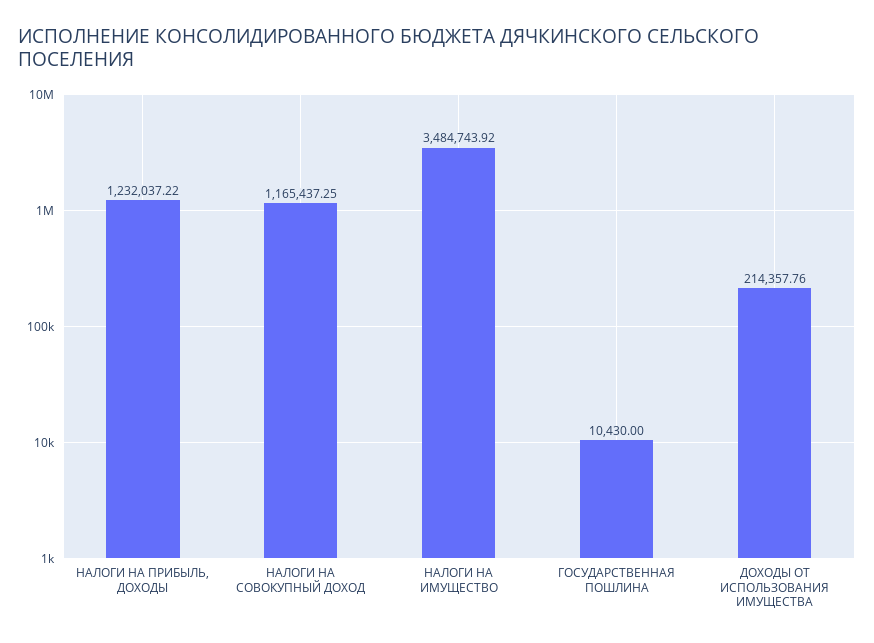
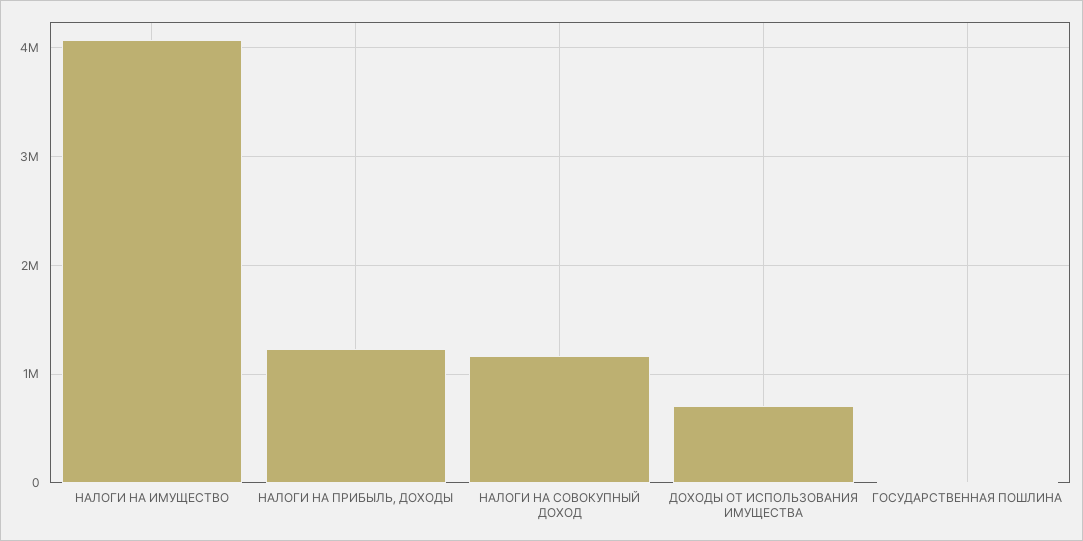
  {
    "НАЛОГИ НА ПРИБЫЛЬ, ДОХОДЫ": 1232037.22,
    "НАЛОГИ НА СОВОКУПНЫЙ ДОХОД": 1165437.25,
-   "НАЛОГИ НА ИМУЩЕСТВО": 3484743.92,
+   "НАЛОГИ НА ИМУЩЕСТВО": 4100000,
    "ГОСУДАРСТВЕННАЯ ПОШЛИНА": 10430,
-   "ДОХОДЫ ОТ ИСПОЛЬЗОВАНИЯ ИМУЩЕСТВА": 214357.76
+   "ДОХОДЫ ОТ ИСПОЛЬЗОВАНИЯ ИМУЩЕСТВА": 700000
  }

